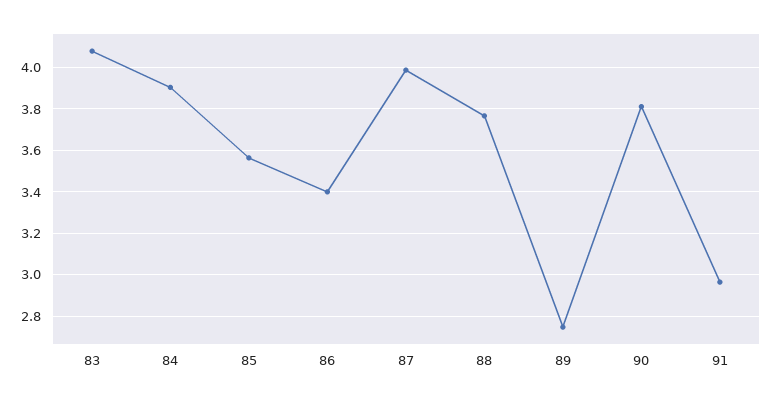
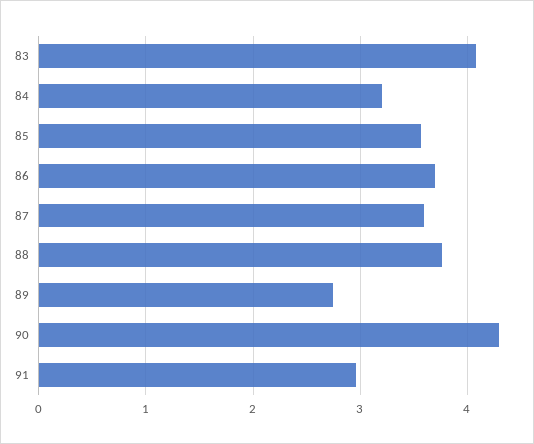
  {
    "83": 4.1,
-   "84": 3.9,
+   "84": 3.2,
    "85": 3.55,
-   "86": 3.4,
+   "86": 3.7,
-   "87": 4,
+   "87": 3.6,
    "88": 3.75,
    "89": 2.75,
-   "90": 3.8,
+   "90": 4.3,
    "91": 2.95
  }

